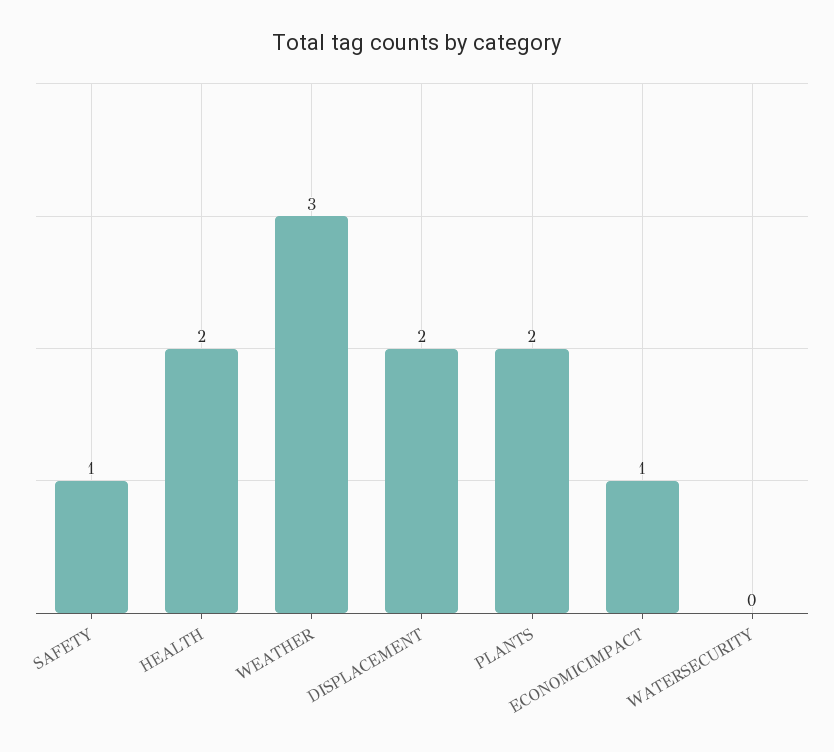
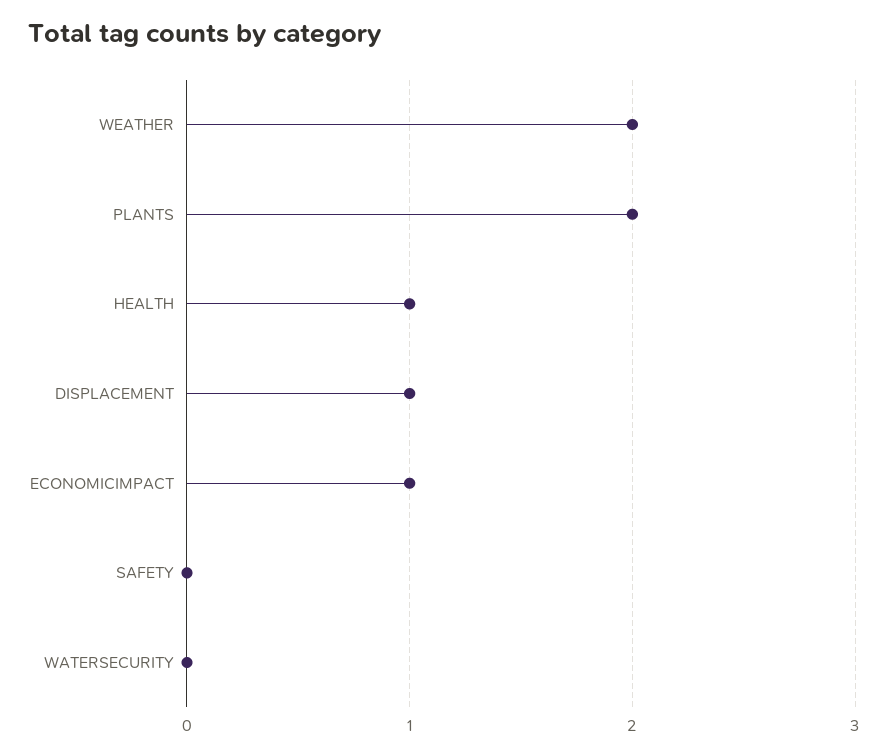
  {
-   "SAFETY": 1,
+   "SAFETY": 0,
-   "HEALTH": 2,
+   "HEALTH": 1,
-   "WEATHER": 3,
+   "WEATHER": 2,
-   "DISPLACEMENT": 2,
+   "DISPLACEMENT": 1,
    "PLANTS": 2,
    "ECONOMICIMPACT": 1,
    "WATERSECURITY": 0
  }

